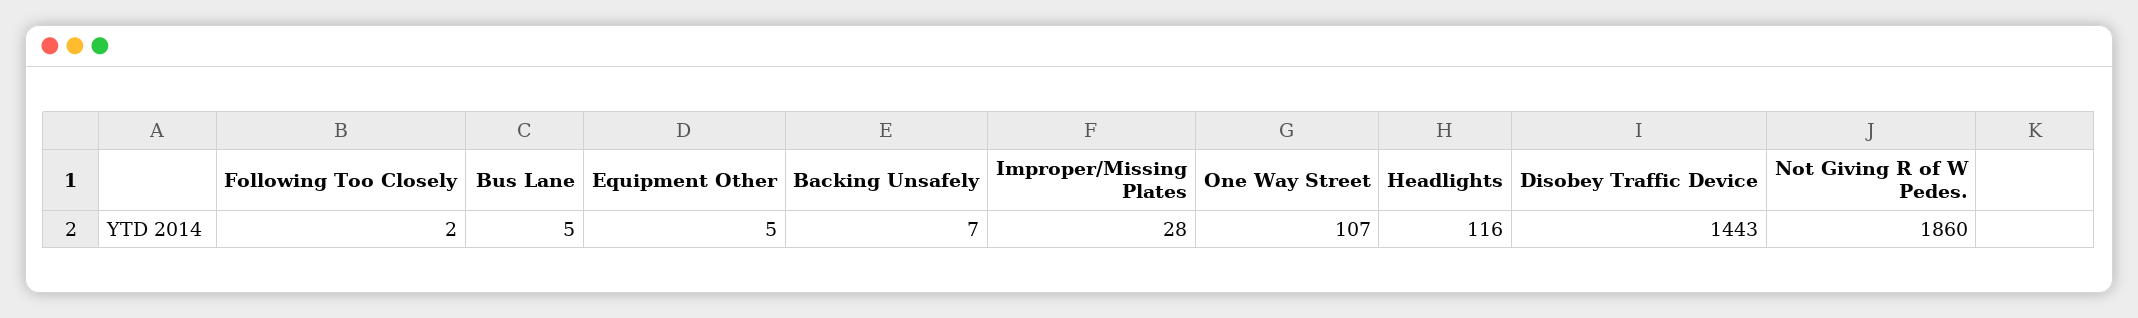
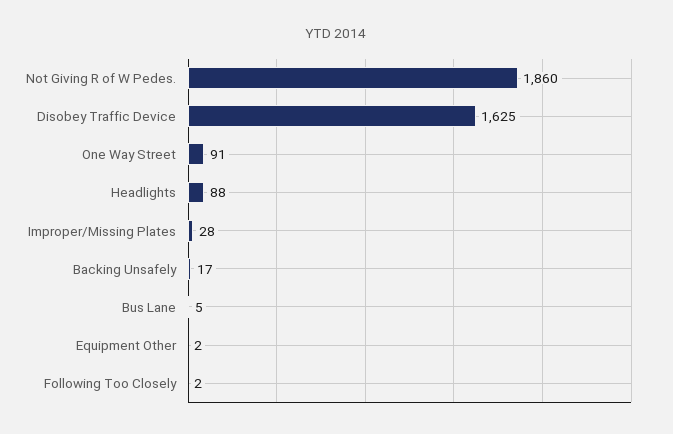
  {
    "Following Too Closely": 2,
    "Bus Lane": 5,
-   "Equipment Other": 5,
+   "Equipment Other": 2,
-   "Backing Unsafely": 7,
+   "Backing Unsafely": 17,
    "Improper/Missing Plates": 28,
-   "One Way Street": 107,
+   "One Way Street": 91,
-   "Headlights": 116,
+   "Headlights": 88,
-   "Disobey Traffic Device": 1443,
+   "Disobey Traffic Device": 1625,
    "Not Giving R of W Pedes.": 1860
  }

